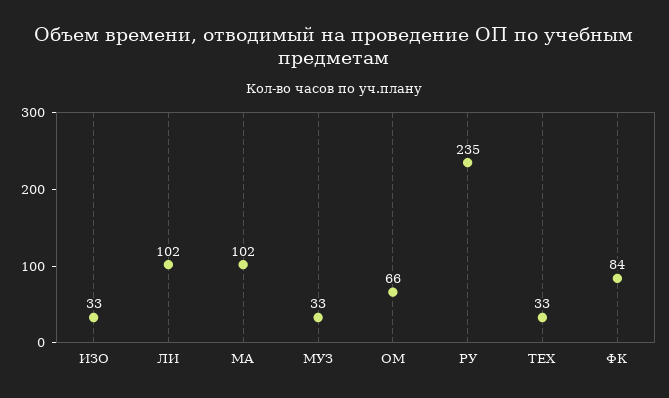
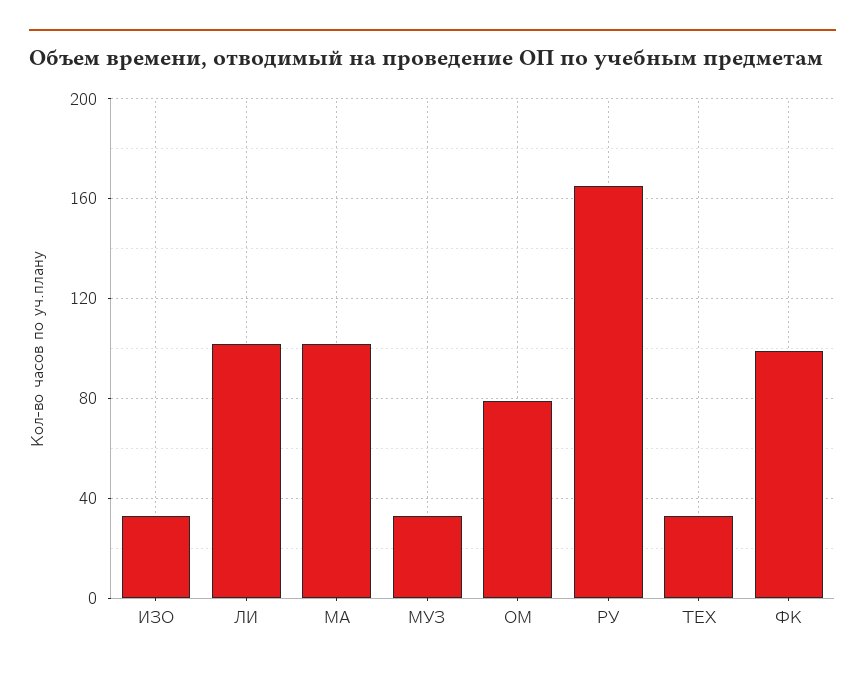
  {
    "ИЗО": 33,
    "ЛИ": 102,
    "МА": 102,
    "МУЗ": 33,
-   "ОМ": 66,
+   "ОМ": 80,
-   "РУ": 235,
+   "РУ": 165,
    "ТЕХ": 33,
-   "ФК": 84
+   "ФК": 100
  }

